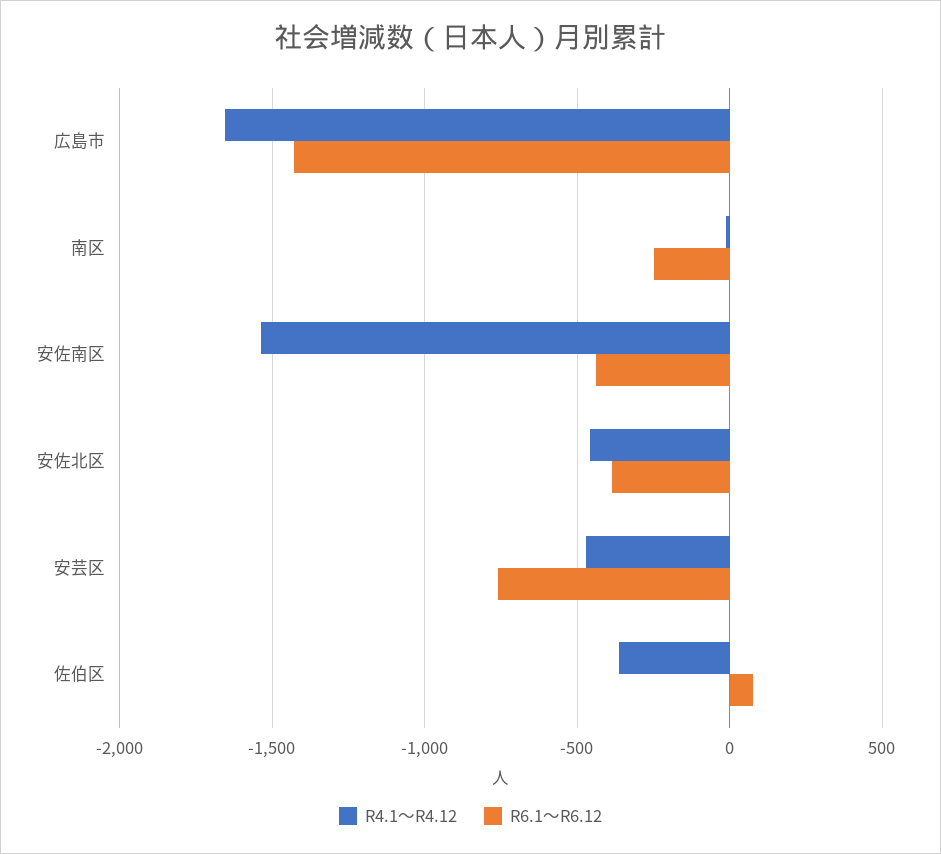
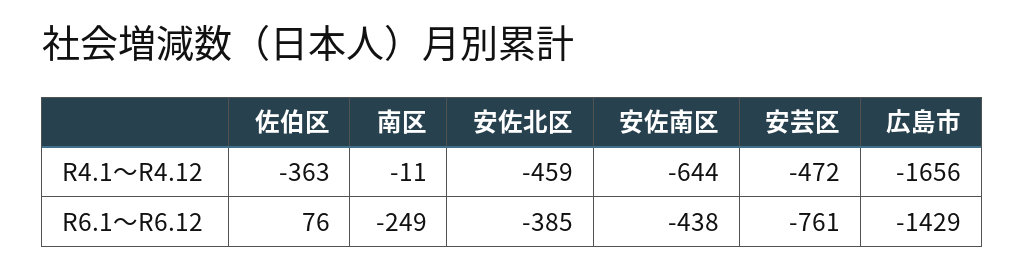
  {
    "R4.1～R4.12": {
      "広島市": -1656,
      "南区": -11,
-     "安佐南区": -1550,
+     "安佐南区": -644,
      "安佐北区": -459,
      "安芸区": -472,
      "佐伯区": -363
    },
    "R6.1～R6.12": {
      "広島市": -1429,
      "南区": -249,
      "安佐南区": -438,
      "安佐北区": -385,
      "安芸区": -761,
      "佐伯区": 76
    }
  }

